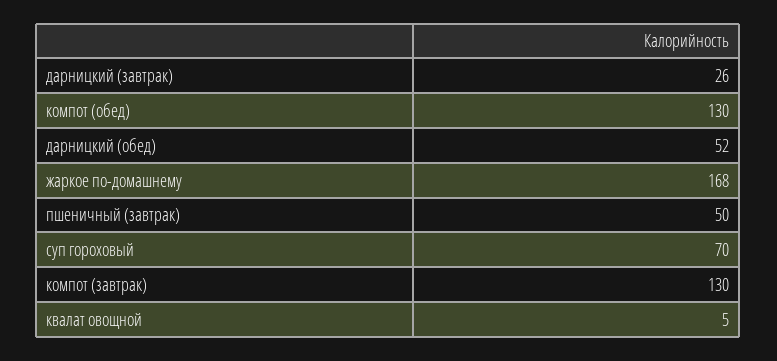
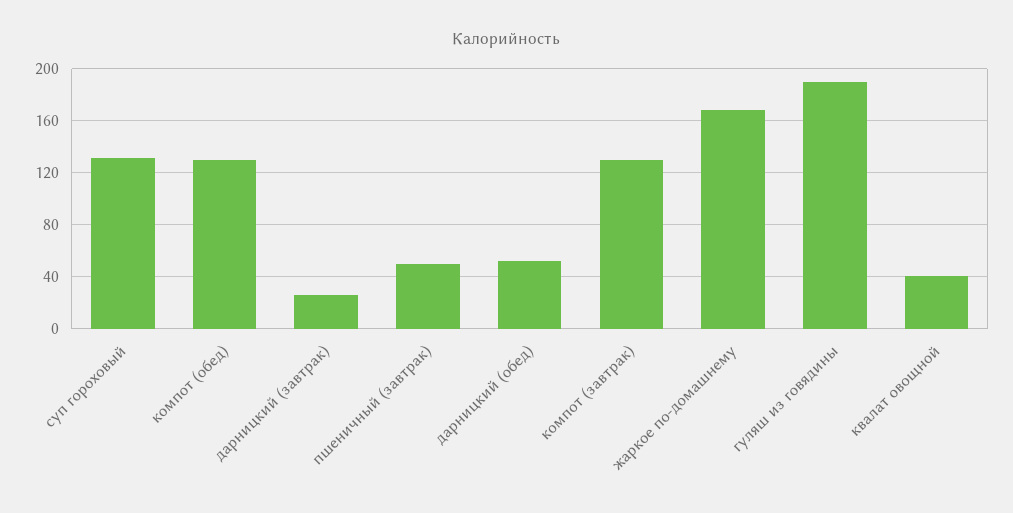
  {
    "дарницкий (завтрак)": 26,
    "компот (обед)": 130,
    "дарницкий (обед)": 52,
    "жаркое по-домашнему": 168,
    "пшеничный (завтрак)": 50,
-   "суп гороховый": 70,
+   "суп гороховый": 130,
    "компот (завтрак)": 130,
-   "квалат овощной": 5
+   "квалат овощной": 40,
+   "гуляш из говядины": 190
  }

